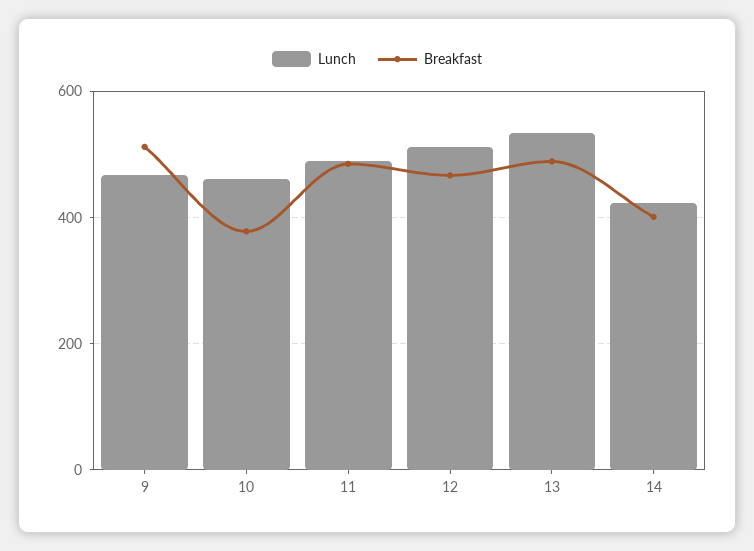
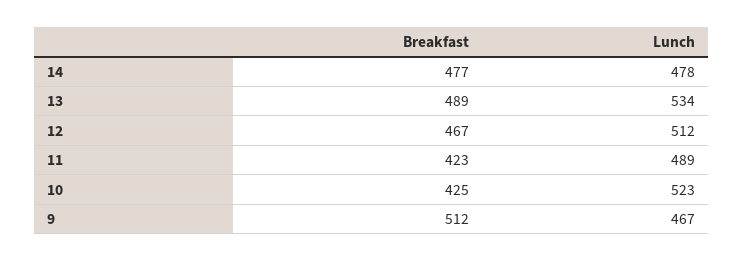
  {
    "Lunch": {
      "9": 467,
-     "10": 460,
+     "10": 523,
      "11": 489,
      "12": 512,
      "13": 534,
-     "14": 420
+     "14": 478
    },
    "Breakfast": {
      "9": 512,
-     "10": 380,
+     "10": 425,
-     "11": 480,
+     "11": 423,
      "12": 467,
      "13": 489,
-     "14": 400
+     "14": 477
    }
  }

